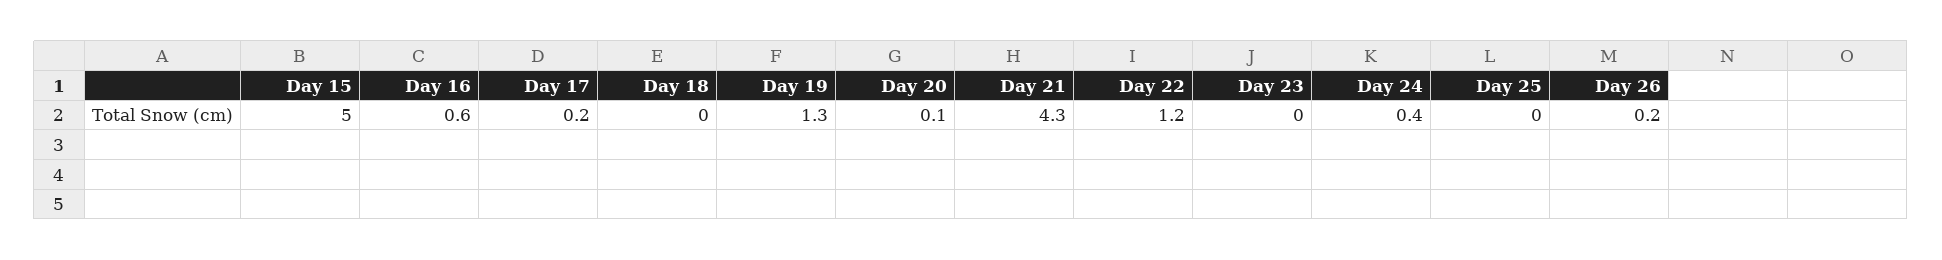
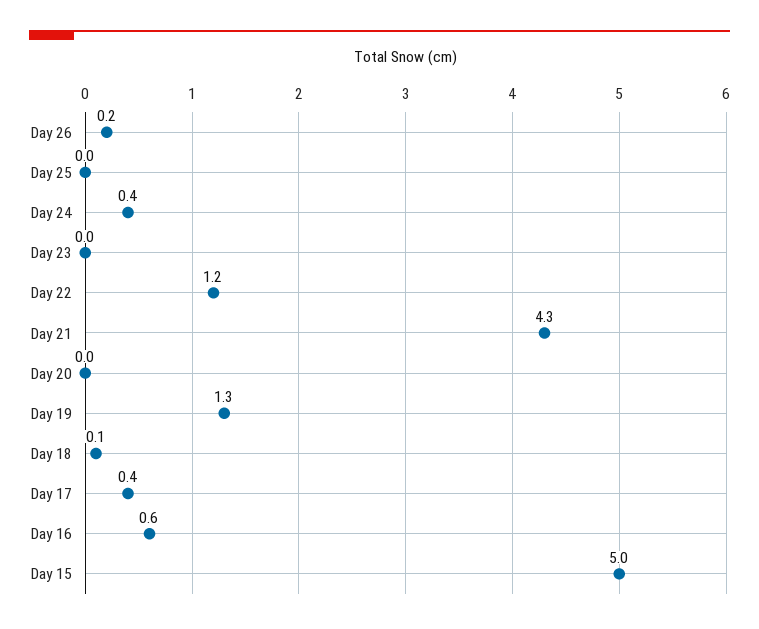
  {
    "Day 15": 5,
    "Day 16": 0.6,
-   "Day 17": 0.2,
+   "Day 17": 0.4,
-   "Day 18": 0,
+   "Day 18": 0.1,
    "Day 19": 1.3,
-   "Day 20": 0.1,
+   "Day 20": 0,
    "Day 21": 4.3,
    "Day 22": 1.2,
    "Day 23": 0,
    "Day 24": 0.4,
    "Day 25": 0,
    "Day 26": 0.2
  }

